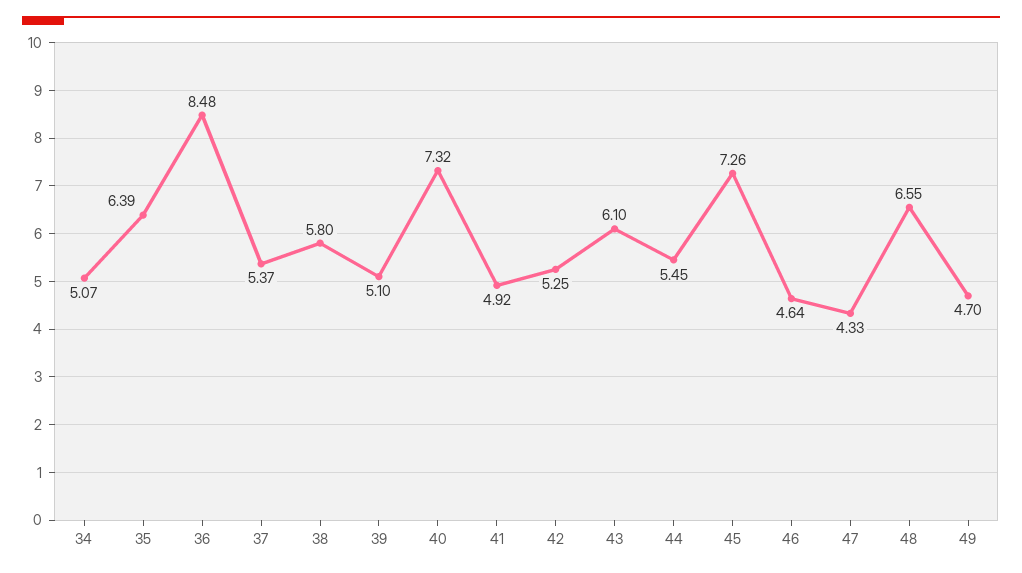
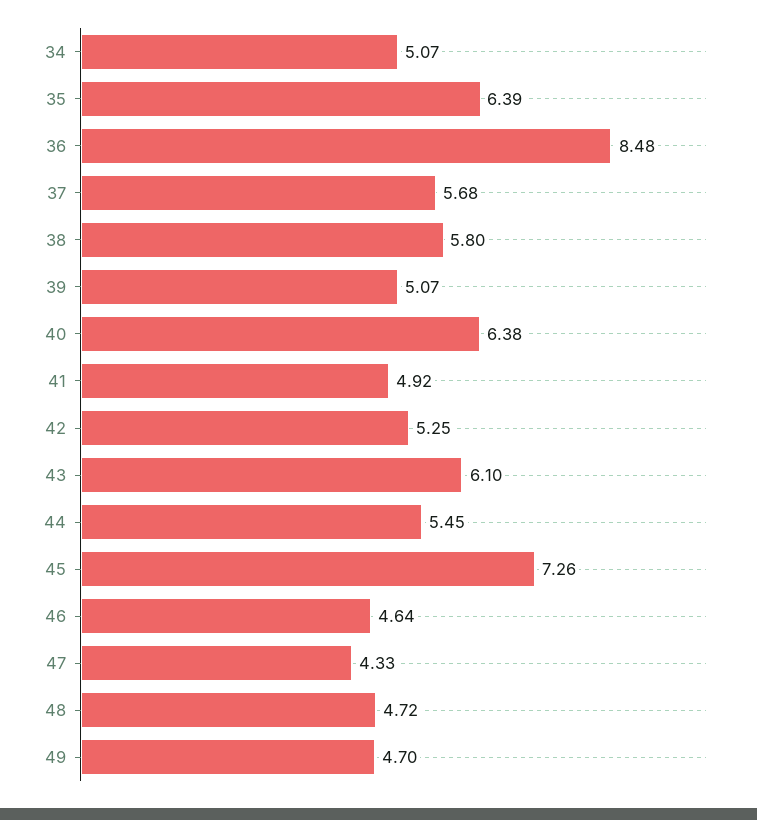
  {
    "34": 5.07,
    "35": 6.39,
    "36": 8.48,
-   "37": 5.37,
+   "37": 5.68,
    "38": 5.8,
-   "39": 5.1,
+   "39": 5.07,
-   "40": 7.32,
+   "40": 6.38,
    "41": 4.92,
    "42": 5.25,
    "43": 6.1,
    "44": 5.45,
    "45": 7.26,
    "46": 4.64,
    "47": 4.33,
-   "48": 6.55,
+   "48": 4.72,
    "49": 4.7
  }

